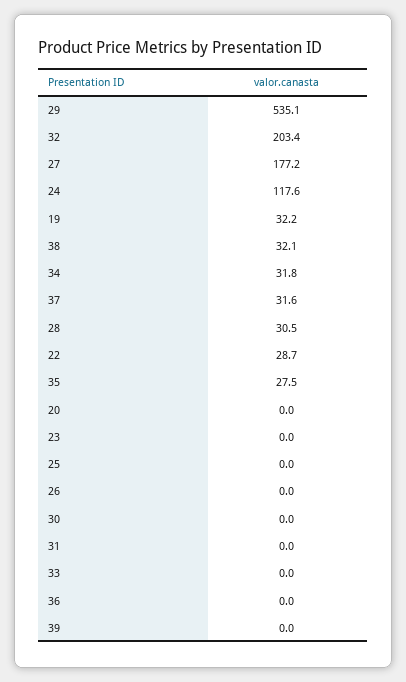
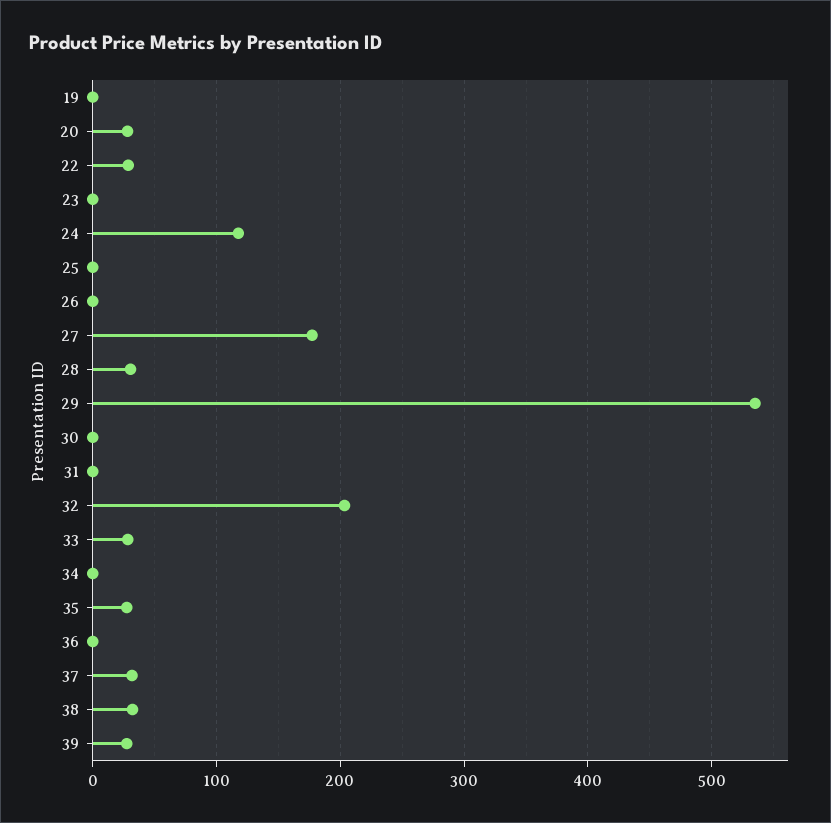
  {
    "29": 535.1,
    "32": 203.4,
    "27": 177.2,
    "24": 117.6,
-   "19": 32.2,
+   "19": 0,
    "38": 32.1,
-   "34": 31.8,
+   "34": 0,
    "37": 31.6,
    "28": 30.5,
    "22": 28.7,
    "35": 27.5,
-   "20": 0,
+   "20": 30,
    "23": 0,
    "25": 0,
    "26": 0,
    "30": 0,
    "31": 0,
-   "33": 0,
+   "33": 30,
    "36": 0,
-   "39": 0
+   "39": 30
  }

